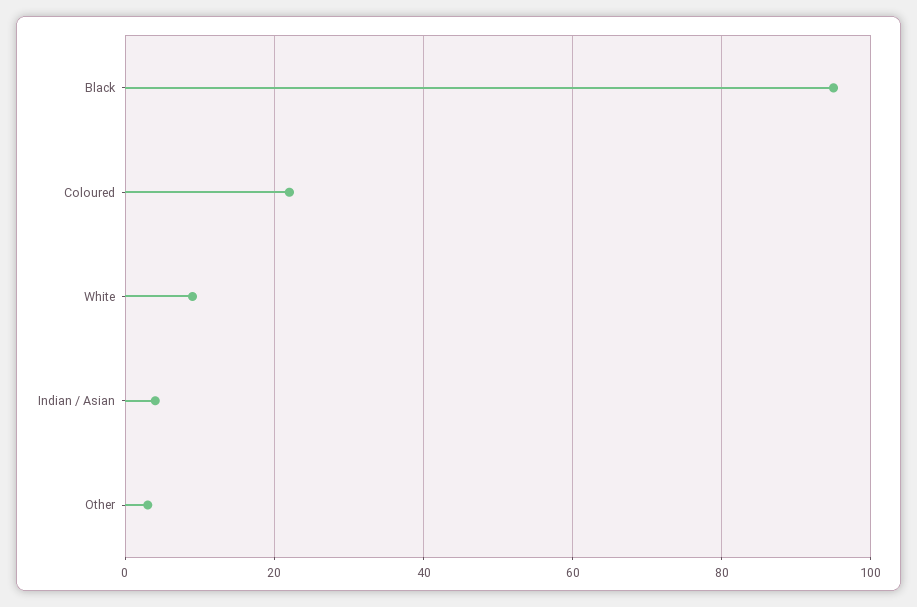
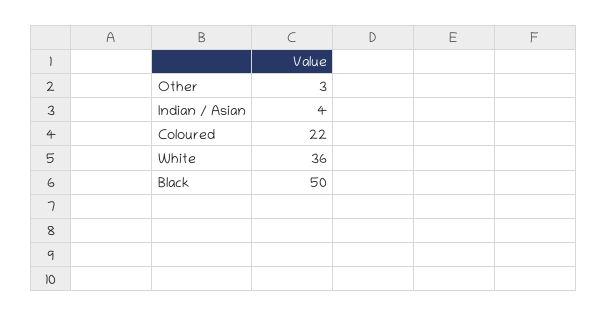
  {
-   "Black": 95,
+   "Black": 50,
    "Coloured": 22,
-   "White": 10,
+   "White": 36,
    "Indian / Asian": 4,
    "Other": 3
  }

